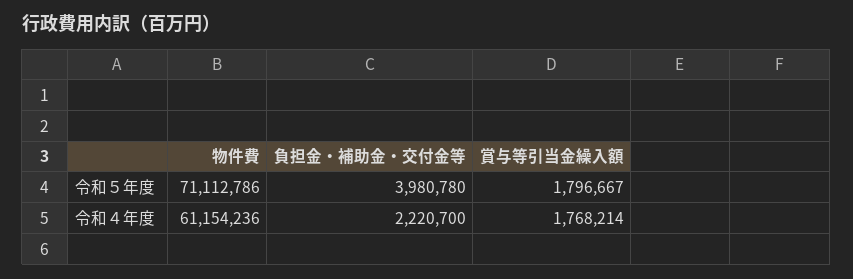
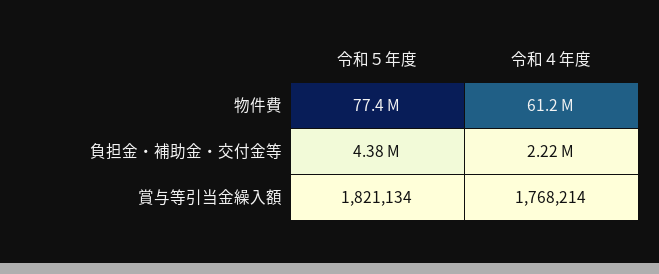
  {
    "物件費": {
-     "令和５年度": 71112786,
+     "令和５年度": 77400000,
      "令和４年度": 61154236
    },
    "負担金・補助金・交付金等": {
-     "令和５年度": 3980780,
+     "令和５年度": 4380000,
      "令和４年度": 2220700
    },
    "賞与等引当金繰入額": {
-     "令和５年度": 1796667,
+     "令和５年度": 1821134,
      "令和４年度": 1768214
    }
  }

